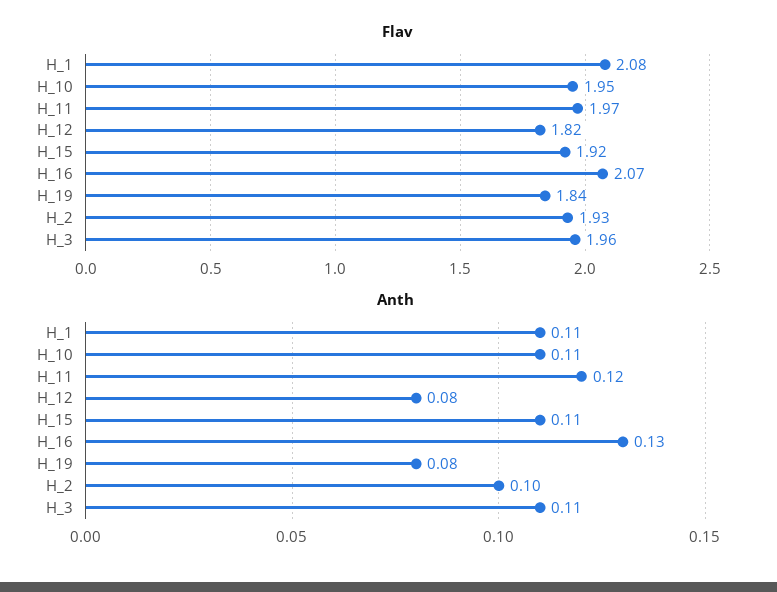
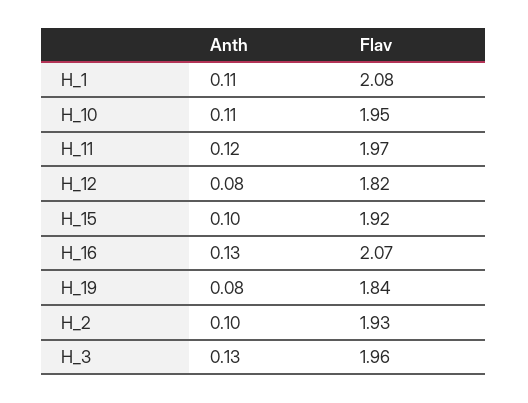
  {
    "Flav": {
      "H_1": 2.08,
      "H_10": 1.95,
      "H_11": 1.97,
      "H_12": 1.82,
      "H_15": 1.92,
      "H_16": 2.07,
      "H_19": 1.84,
      "H_2": 1.93,
      "H_3": 1.96
    },
    "Anth": {
      "H_1": 0.11,
      "H_10": 0.11,
      "H_11": 0.12,
      "H_12": 0.08,
-     "H_15": 0.11,
+     "H_15": 0.1,
      "H_16": 0.13,
      "H_19": 0.08,
      "H_2": 0.1,
-     "H_3": 0.11
+     "H_3": 0.13
    }
  }

